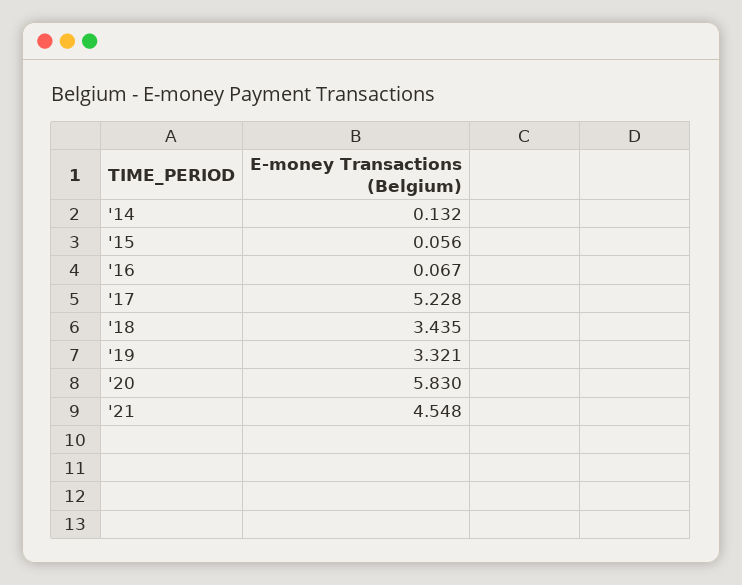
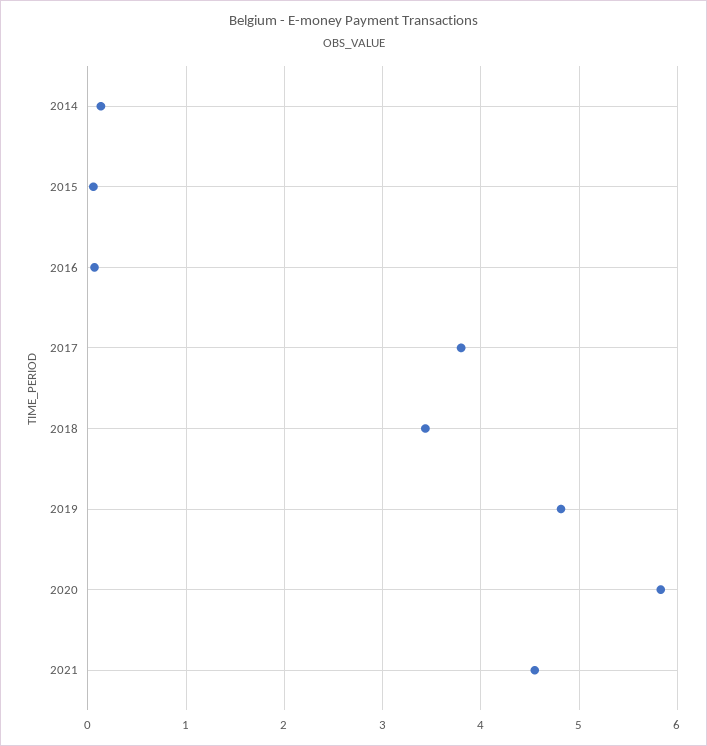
  {
    "'14": 0.132,
    "'15": 0.056,
    "'16": 0.067,
-   "'17": 5.228,
+   "'17": 3.8,
    "'18": 3.435,
-   "'19": 3.321,
+   "'19": 4.8,
    "'20": 5.83,
    "'21": 4.548
  }

